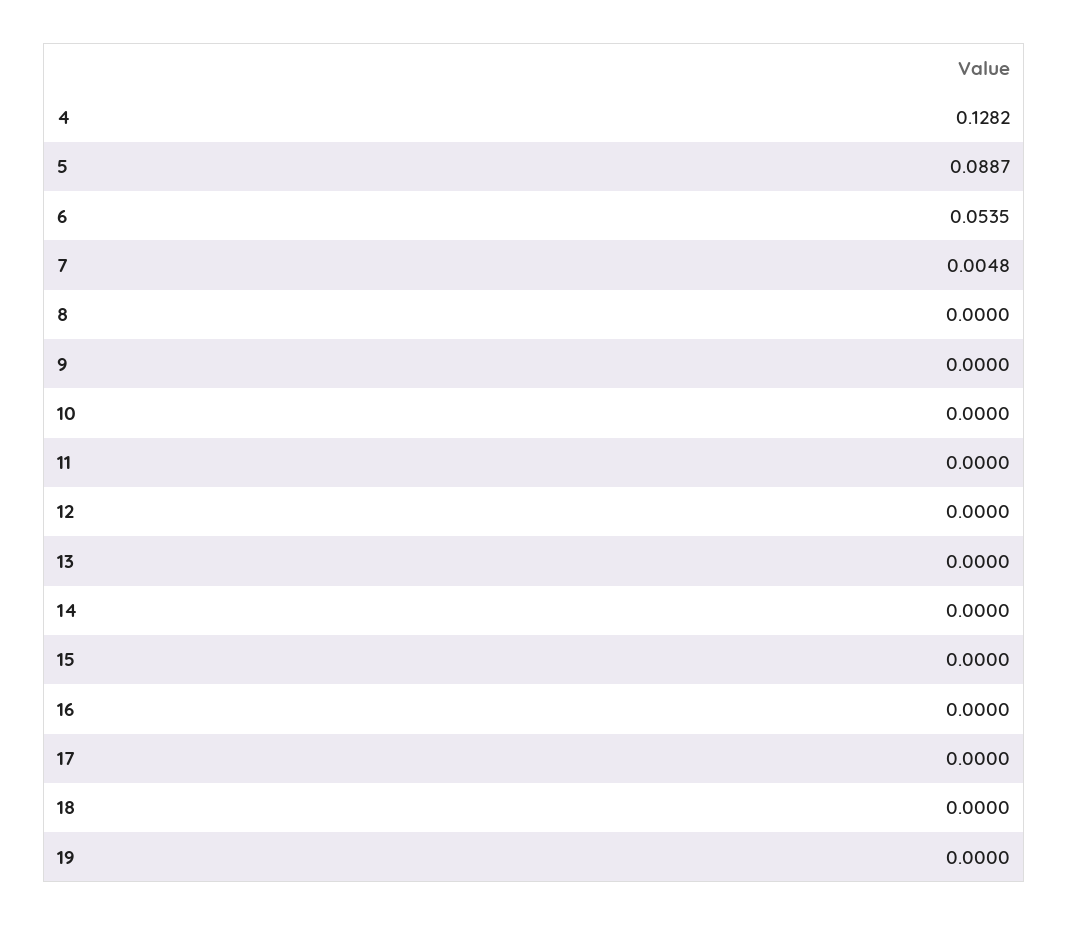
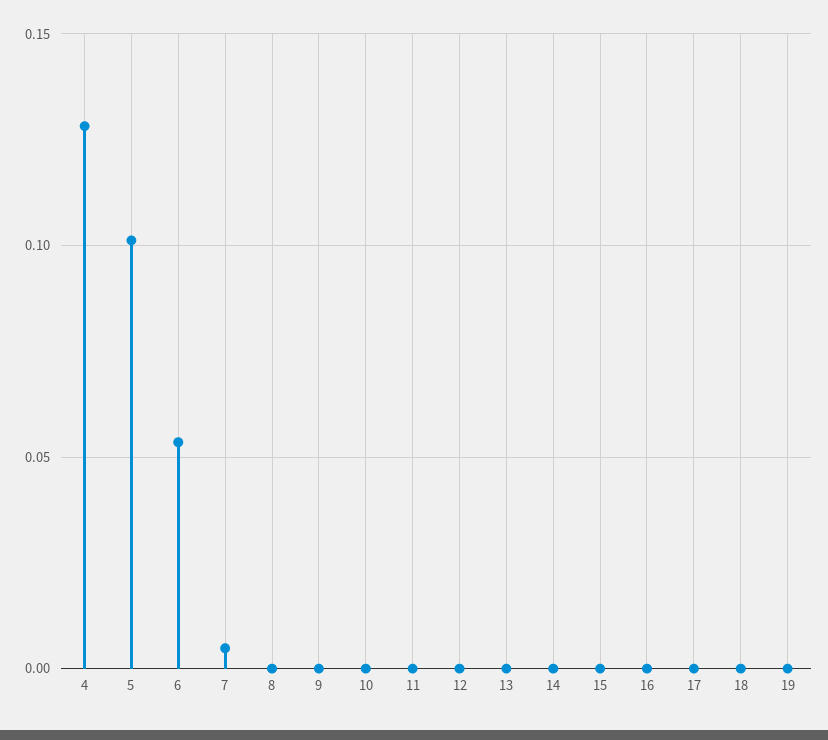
  {
    "4": 0.1282,
-   "5": 0.0887,
+   "5": 0.1,
    "6": 0.0535,
    "7": 0.0048,
    "8": 0,
    "9": 0,
    "10": 0,
    "11": 0,
    "12": 0,
    "13": 0,
    "14": 0,
    "15": 0,
    "16": 0,
    "17": 0,
    "18": 0,
    "19": 0
  }

